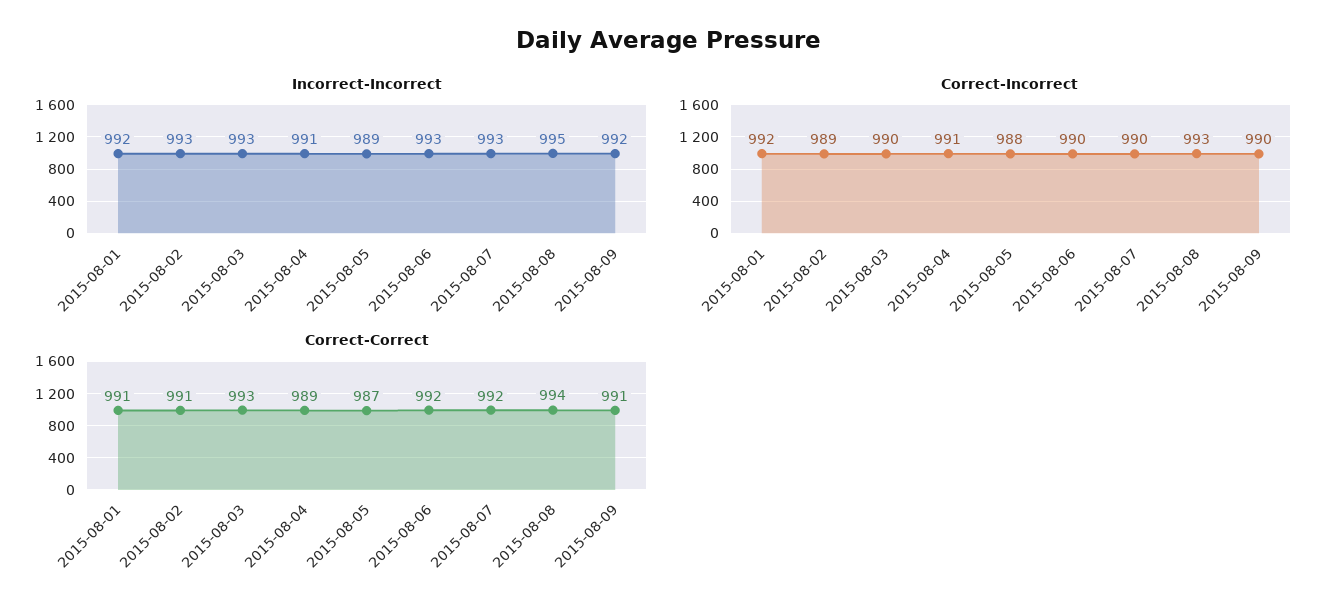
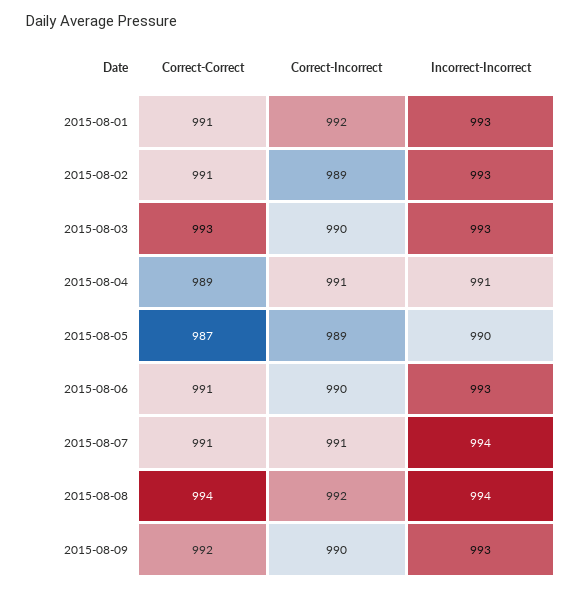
  {
    "Incorrect-Incorrect": {
-     "2015-08-01": 992,
+     "2015-08-01": 993,
      "2015-08-02": 993,
      "2015-08-03": 993,
      "2015-08-04": 991,
-     "2015-08-05": 989,
+     "2015-08-05": 990,
      "2015-08-06": 993,
-     "2015-08-07": 993,
+     "2015-08-07": 994,
-     "2015-08-08": 995,
+     "2015-08-08": 994,
-     "2015-08-09": 992
+     "2015-08-09": 993
    },
    "Correct-Incorrect": {
      "2015-08-01": 992,
      "2015-08-02": 989,
      "2015-08-03": 990,
      "2015-08-04": 991,
-     "2015-08-05": 988,
+     "2015-08-05": 989,
      "2015-08-06": 990,
-     "2015-08-07": 990,
+     "2015-08-07": 991,
-     "2015-08-08": 993,
+     "2015-08-08": 992,
      "2015-08-09": 990
    },
    "Correct-Correct": {
      "2015-08-01": 991,
      "2015-08-02": 991,
      "2015-08-03": 993,
      "2015-08-04": 989,
      "2015-08-05": 987,
-     "2015-08-06": 992,
+     "2015-08-06": 991,
-     "2015-08-07": 992,
+     "2015-08-07": 991,
      "2015-08-08": 994,
-     "2015-08-09": 991
+     "2015-08-09": 992
    }
  }

